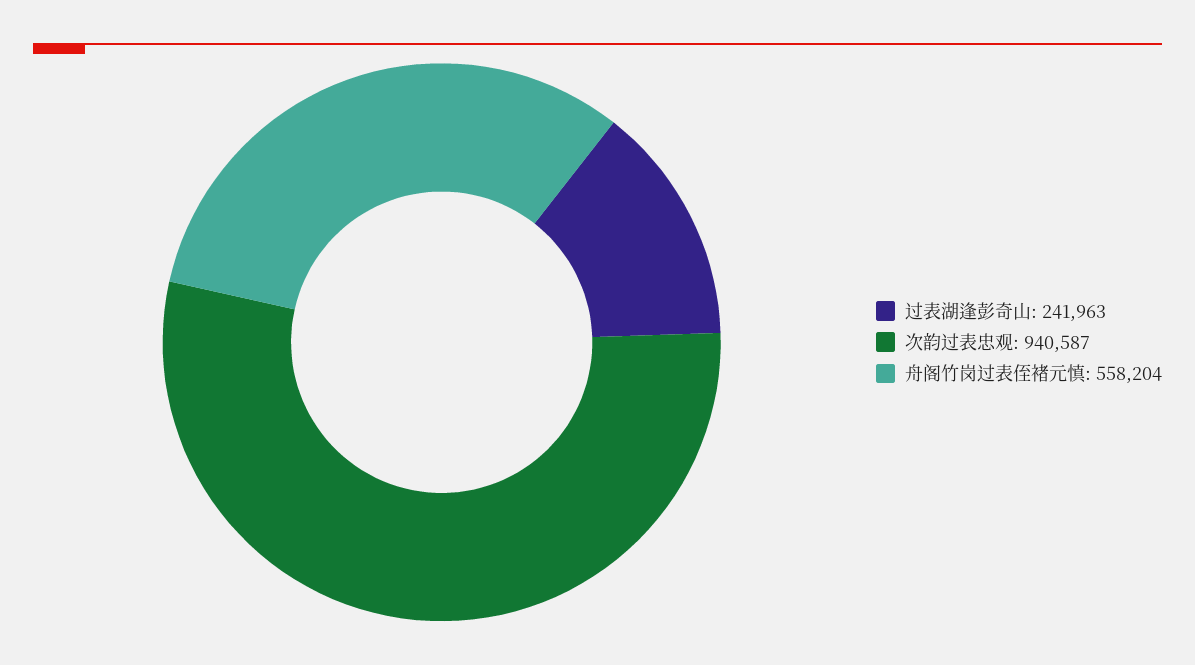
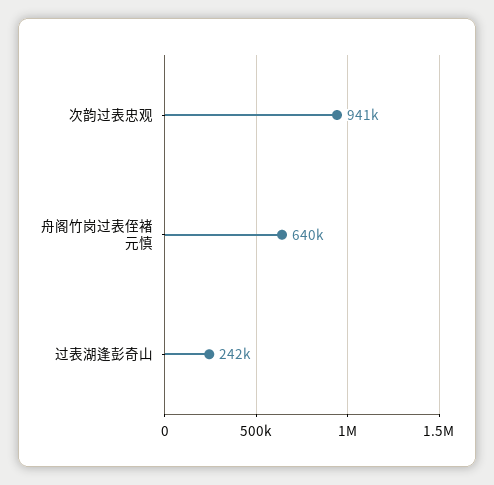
  {
    "过表湖逢彭奇山": 241963,
    "次韵过表忠观": 940587,
-   "舟阁竹岗过表侄褚元慎": 558204
+   "舟阁竹岗过表侄褚元慎": 640000
  }

